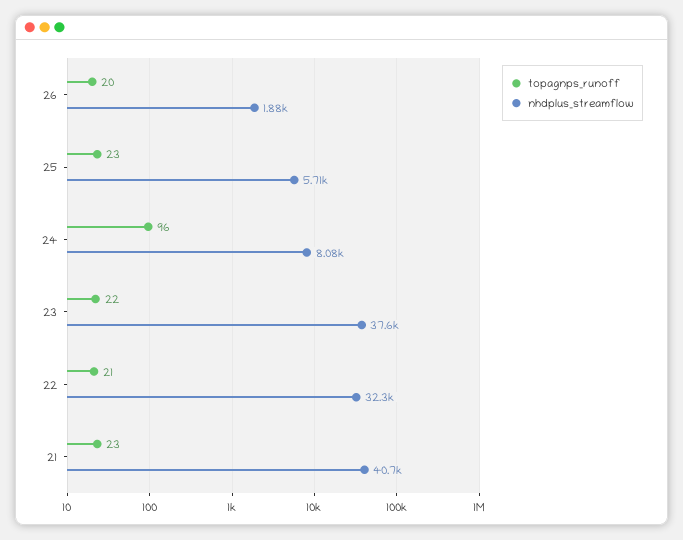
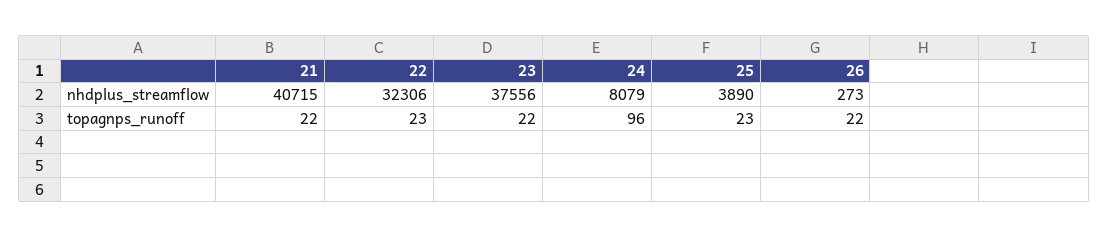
  {
    "topagnps_runoff": {
-     "26": 20,
+     "26": 22,
      "25": 23,
      "24": 96,
      "23": 22,
-     "22": 21,
+     "22": 23,
-     "21": 23
+     "21": 22
    },
    "nhdplus_streamflow": {
-     "26": 1880,
+     "26": 273,
-     "25": 5710,
+     "25": 3890,
      "24": 8079,
      "23": 37556,
      "22": 32306,
      "21": 40715
    }
  }

